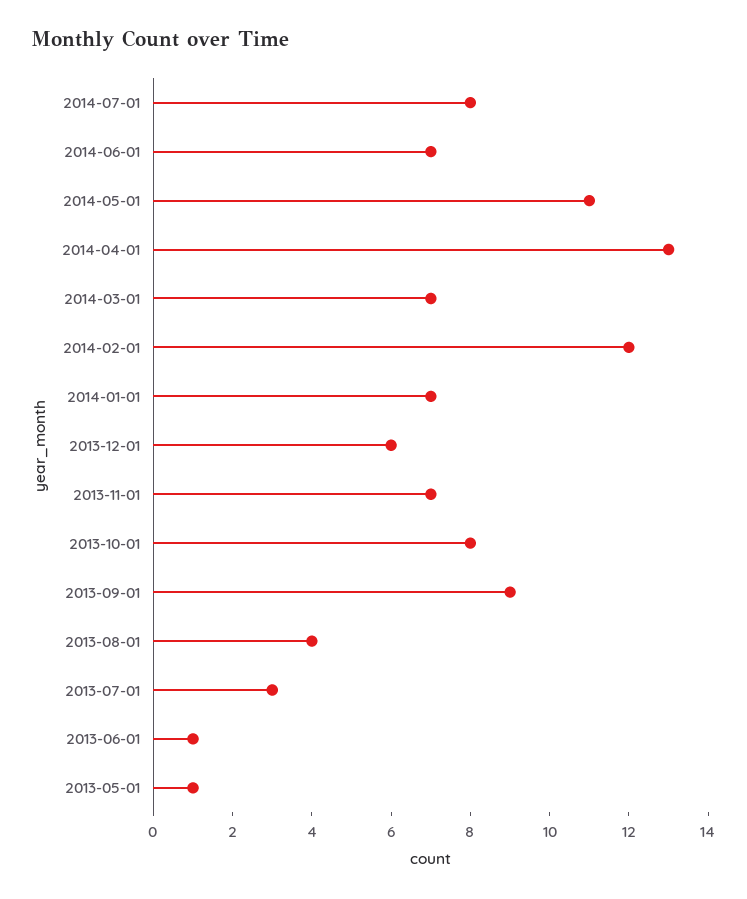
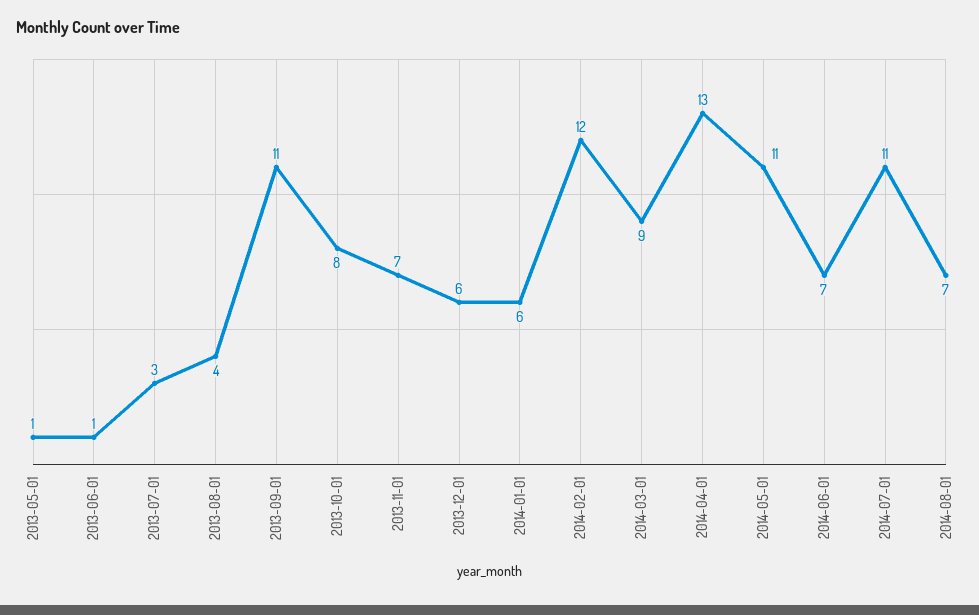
  {
-   "2014-07-01": 8,
+   "2014-07-01": 11,
    "2014-06-01": 7,
    "2014-05-01": 11,
    "2014-04-01": 13,
-   "2014-03-01": 7,
+   "2014-03-01": 9,
    "2014-02-01": 12,
-   "2014-01-01": 7,
+   "2014-01-01": 6,
    "2013-12-01": 6,
    "2013-11-01": 7,
    "2013-10-01": 8,
-   "2013-09-01": 9,
+   "2013-09-01": 11,
    "2013-08-01": 4,
    "2013-07-01": 3,
    "2013-06-01": 1,
-   "2013-05-01": 1
+   "2013-05-01": 1,
+   "2014-08-01": 7
  }

